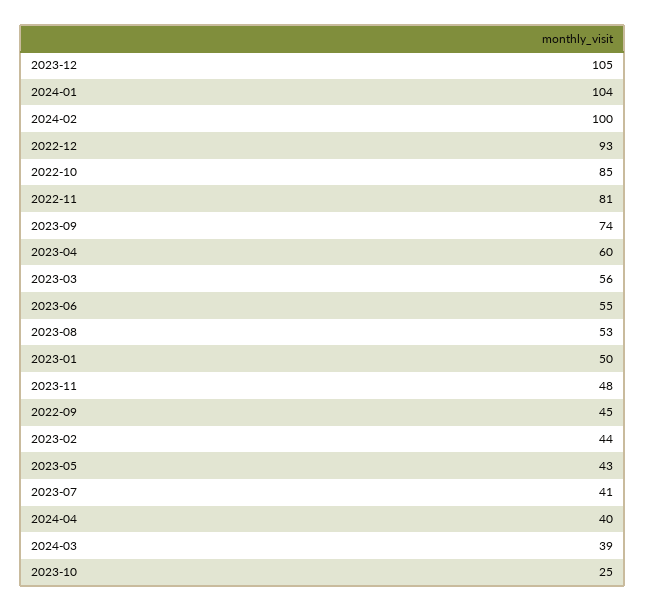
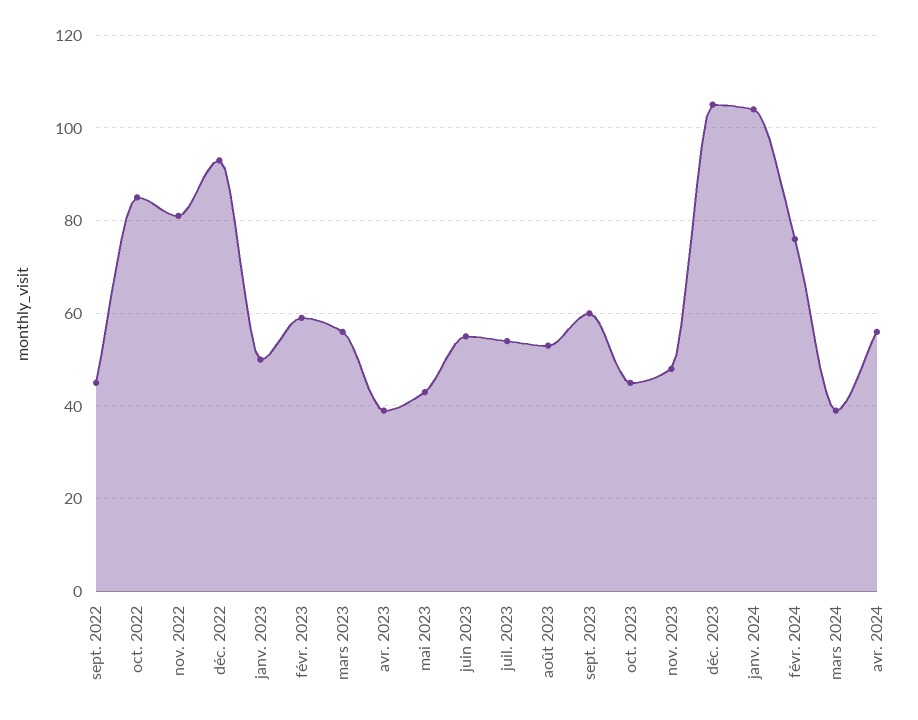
  {
    "2023-12": 105,
    "2024-01": 104,
-   "2024-02": 100,
+   "2024-02": 75,
    "2022-12": 93,
    "2022-10": 85,
    "2022-11": 81,
-   "2023-09": 74,
+   "2023-09": 60,
-   "2023-04": 60,
+   "2023-04": 40,
    "2023-03": 56,
    "2023-06": 55,
    "2023-08": 53,
    "2023-01": 50,
    "2023-11": 48,
    "2022-09": 45,
-   "2023-02": 44,
+   "2023-02": 60,
    "2023-05": 43,
-   "2023-07": 41,
+   "2023-07": 55,
-   "2024-04": 40,
+   "2024-04": 55,
    "2024-03": 39,
-   "2023-10": 25
+   "2023-10": 45
  }

